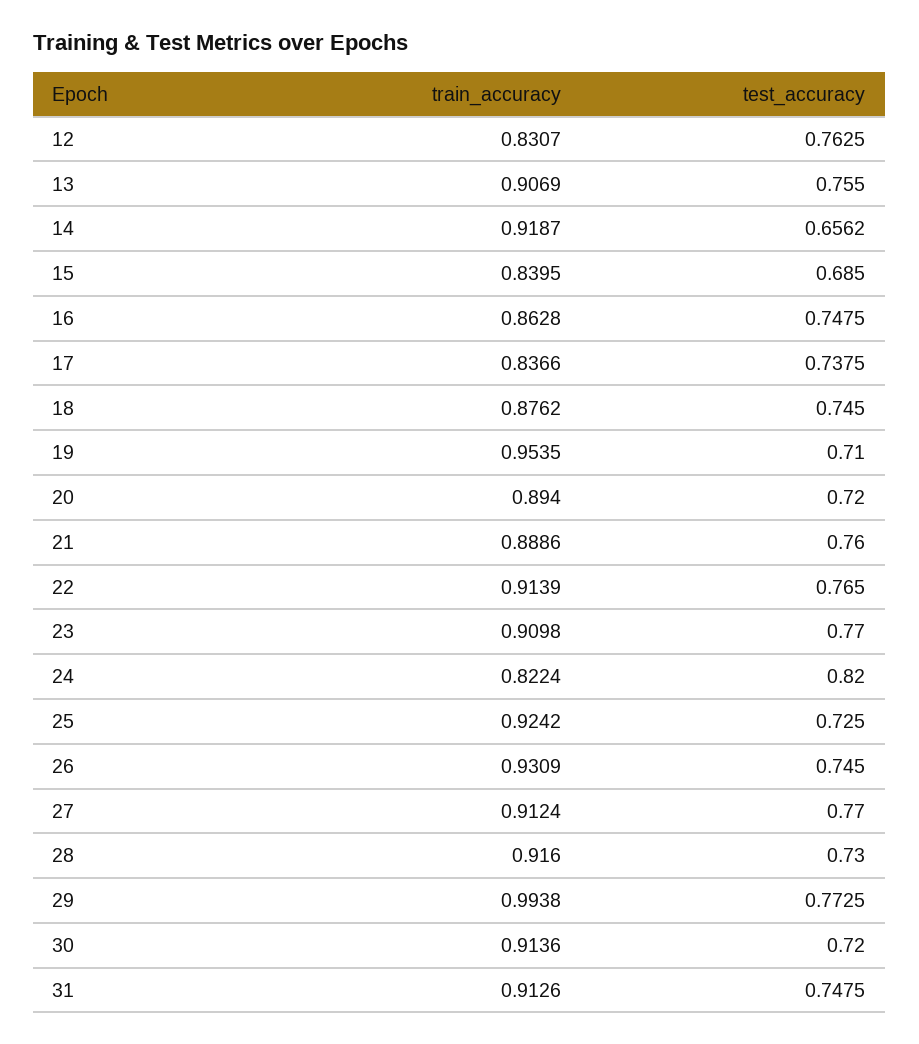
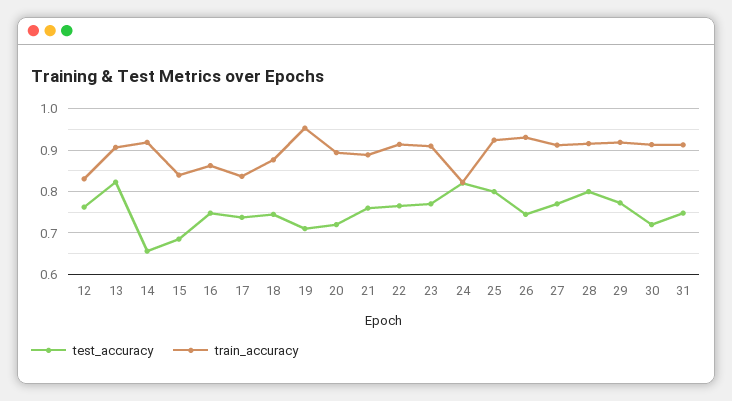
  {
    "train_accuracy": {
      "12": 0.8307,
      "13": 0.9069,
      "14": 0.9187,
      "15": 0.8395,
      "16": 0.8628,
      "17": 0.8366,
      "18": 0.8762,
      "19": 0.9535,
      "20": 0.894,
      "21": 0.8886,
      "22": 0.9139,
      "23": 0.9098,
      "24": 0.8224,
      "25": 0.9242,
      "26": 0.9309,
      "27": 0.9124,
      "28": 0.916,
-     "29": 0.9938,
+     "29": 0.92,
      "30": 0.9136,
      "31": 0.9126
    },
    "test_accuracy": {
      "12": 0.7625,
-     "13": 0.755,
+     "13": 0.82,
      "14": 0.6562,
      "15": 0.685,
      "16": 0.7475,
      "17": 0.7375,
      "18": 0.745,
      "19": 0.71,
      "20": 0.72,
      "21": 0.76,
      "22": 0.765,
      "23": 0.77,
      "24": 0.82,
-     "25": 0.725,
+     "25": 0.8,
      "26": 0.745,
      "27": 0.77,
-     "28": 0.73,
+     "28": 0.8,
      "29": 0.7725,
      "30": 0.72,
      "31": 0.7475
    }
  }

